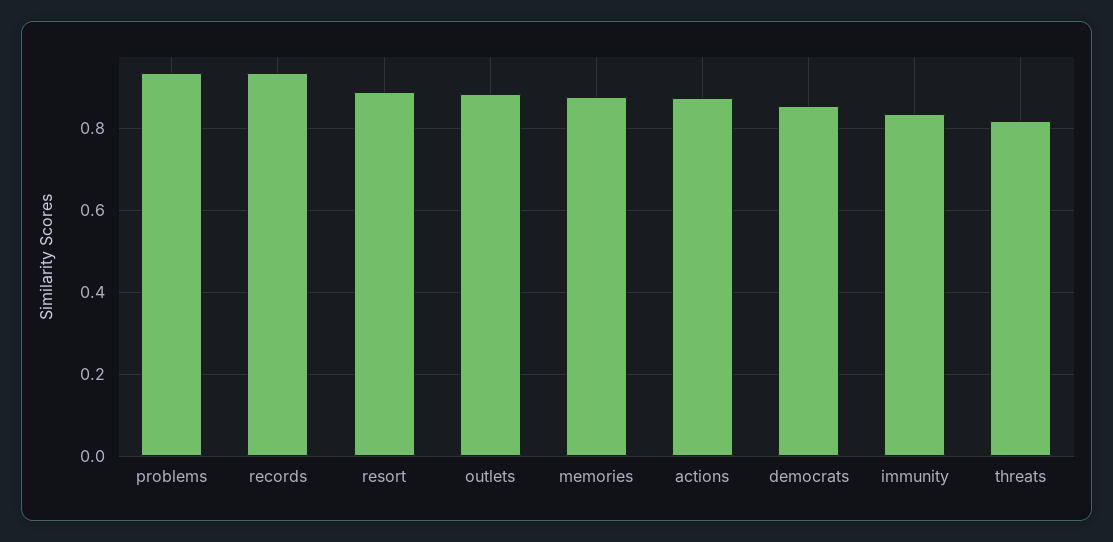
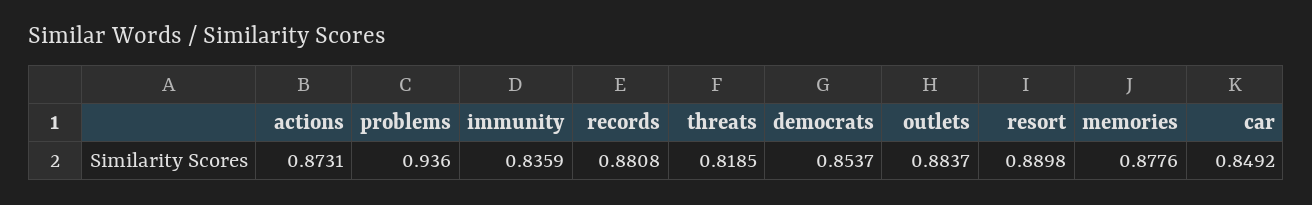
  {
    "problems": 0.936,
-   "records": 0.94,
+   "records": 0.8808,
    "resort": 0.8898,
    "outlets": 0.8837,
    "memories": 0.8776,
    "actions": 0.8731,
    "democrats": 0.8537,
    "immunity": 0.8359,
-   "threats": 0.8185
+   "threats": 0.8185,
+   "car": 0.8492
  }

